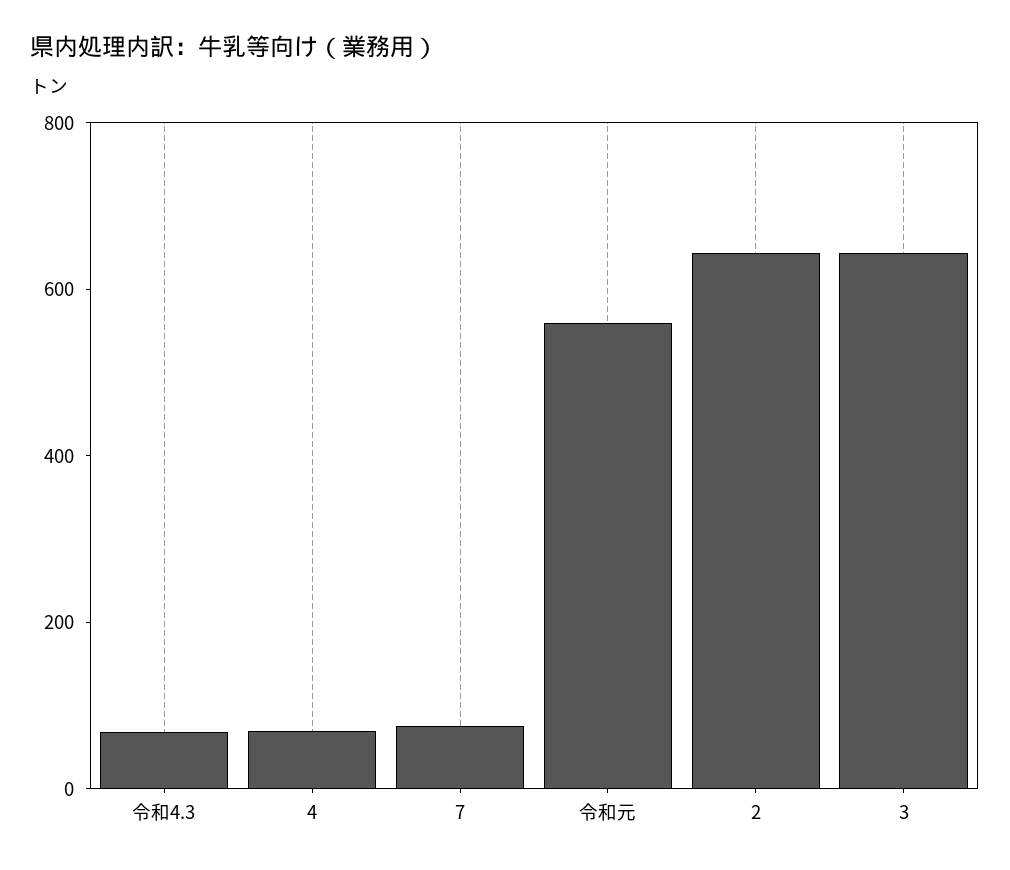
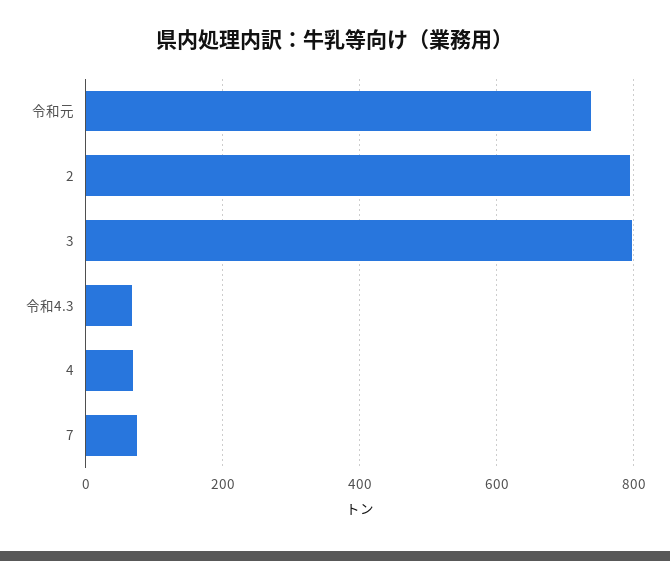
  {
    "令和4.3": 60,
    "4": 60,
    "7": 80,
-   "令和元": 550,
+   "令和元": 740,
-   "2": 650,
+   "2": 800,
-   "3": 650
+   "3": 800
  }

